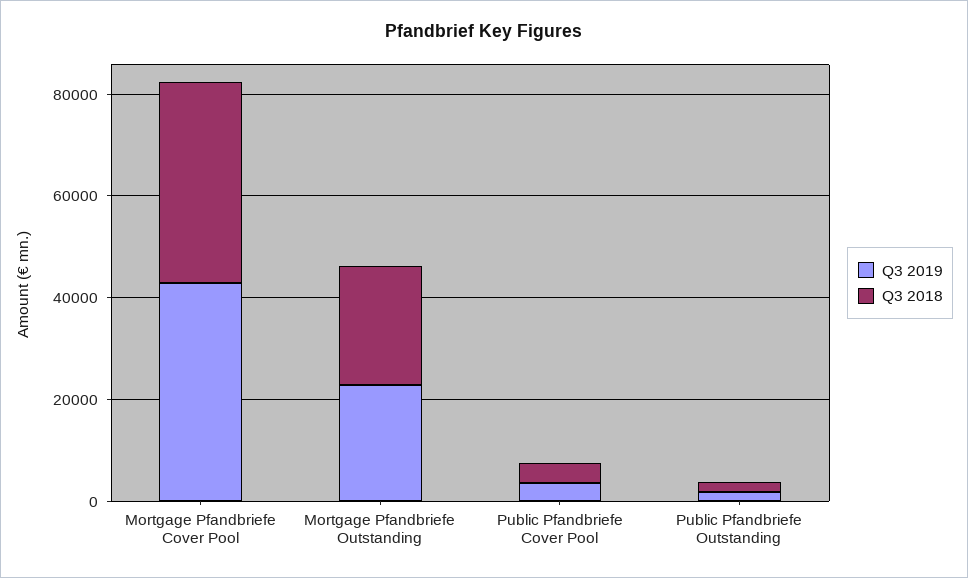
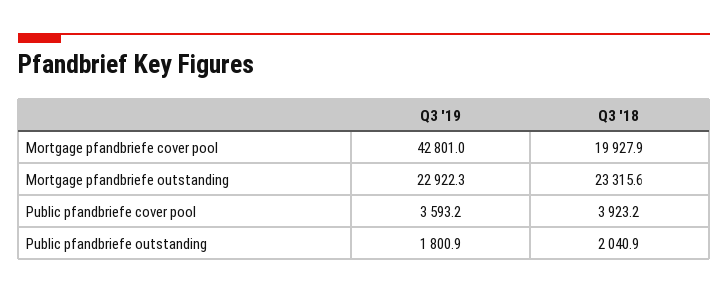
  {
    "Q3 2019": {
      "Mortgage Pfandbriefe Cover Pool": 42801,
      "Mortgage Pfandbriefe Outstanding": 22922.3,
      "Public Pfandbriefe Cover Pool": 3593.2,
      "Public Pfandbriefe Outstanding": 1800.9
    },
    "Q3 2018": {
-     "Mortgage Pfandbriefe Cover Pool": 40000,
+     "Mortgage Pfandbriefe Cover Pool": 19927.9,
      "Mortgage Pfandbriefe Outstanding": 23315.6,
      "Public Pfandbriefe Cover Pool": 3923.2,
      "Public Pfandbriefe Outstanding": 2040.9
    }
  }

